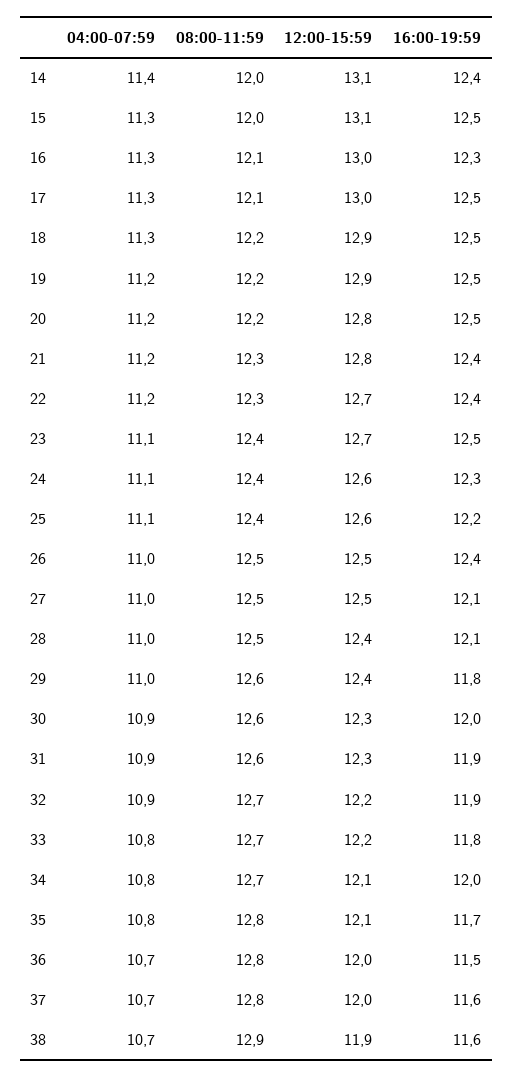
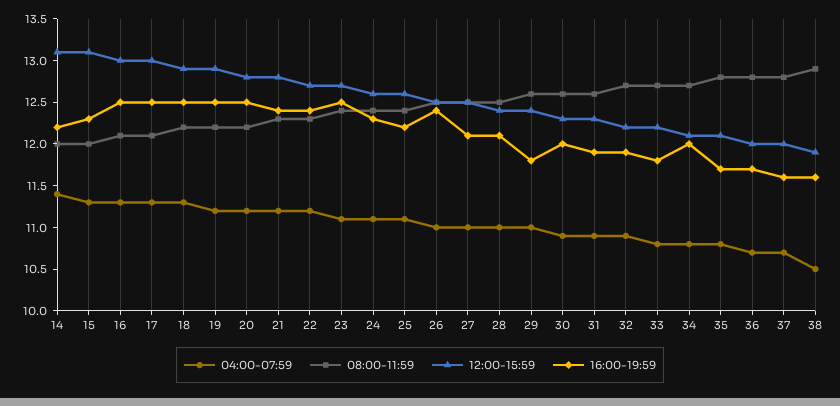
  {
    "04:00-07:59": {
      "14": 11.4,
      "15": 11.3,
      "16": 11.3,
      "17": 11.3,
      "18": 11.3,
      "19": 11.2,
      "20": 11.2,
      "21": 11.2,
      "22": 11.2,
      "23": 11.1,
      "24": 11.1,
      "25": 11.1,
      "26": 11,
      "27": 11,
      "28": 11,
      "29": 11,
      "30": 10.9,
      "31": 10.9,
      "32": 10.9,
      "33": 10.8,
      "34": 10.8,
      "35": 10.8,
      "36": 10.7,
      "37": 10.7,
-     "38": 10.7
+     "38": 10.5
    },
    "08:00-11:59": {
      "14": 12,
      "15": 12,
      "16": 12.1,
      "17": 12.1,
      "18": 12.2,
      "19": 12.2,
      "20": 12.2,
      "21": 12.3,
      "22": 12.3,
      "23": 12.4,
      "24": 12.4,
      "25": 12.4,
      "26": 12.5,
      "27": 12.5,
      "28": 12.5,
      "29": 12.6,
      "30": 12.6,
      "31": 12.6,
      "32": 12.7,
      "33": 12.7,
      "34": 12.7,
      "35": 12.8,
      "36": 12.8,
      "37": 12.8,
      "38": 12.9
    },
    "12:00-15:59": {
      "14": 13.1,
      "15": 13.1,
      "16": 13,
      "17": 13,
      "18": 12.9,
      "19": 12.9,
      "20": 12.8,
      "21": 12.8,
      "22": 12.7,
      "23": 12.7,
      "24": 12.6,
      "25": 12.6,
      "26": 12.5,
      "27": 12.5,
      "28": 12.4,
      "29": 12.4,
      "30": 12.3,
      "31": 12.3,
      "32": 12.2,
      "33": 12.2,
      "34": 12.1,
      "35": 12.1,
      "36": 12,
      "37": 12,
      "38": 11.9
    },
    "16:00-19:59": {
-     "14": 12.4,
+     "14": 12.2,
-     "15": 12.5,
+     "15": 12.3,
-     "16": 12.3,
+     "16": 12.5,
      "17": 12.5,
      "18": 12.5,
      "19": 12.5,
      "20": 12.5,
      "21": 12.4,
      "22": 12.4,
      "23": 12.5,
      "24": 12.3,
      "25": 12.2,
      "26": 12.4,
      "27": 12.1,
      "28": 12.1,
      "29": 11.8,
      "30": 12,
      "31": 11.9,
      "32": 11.9,
      "33": 11.8,
      "34": 12,
      "35": 11.7,
-     "36": 11.5,
+     "36": 11.7,
      "37": 11.6,
      "38": 11.6
    }
  }

